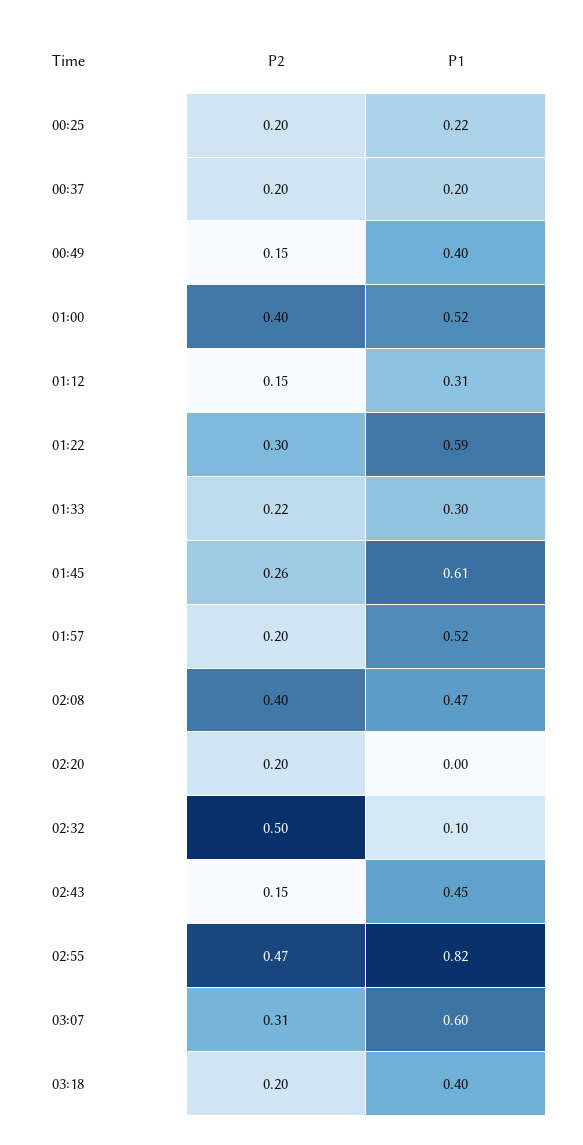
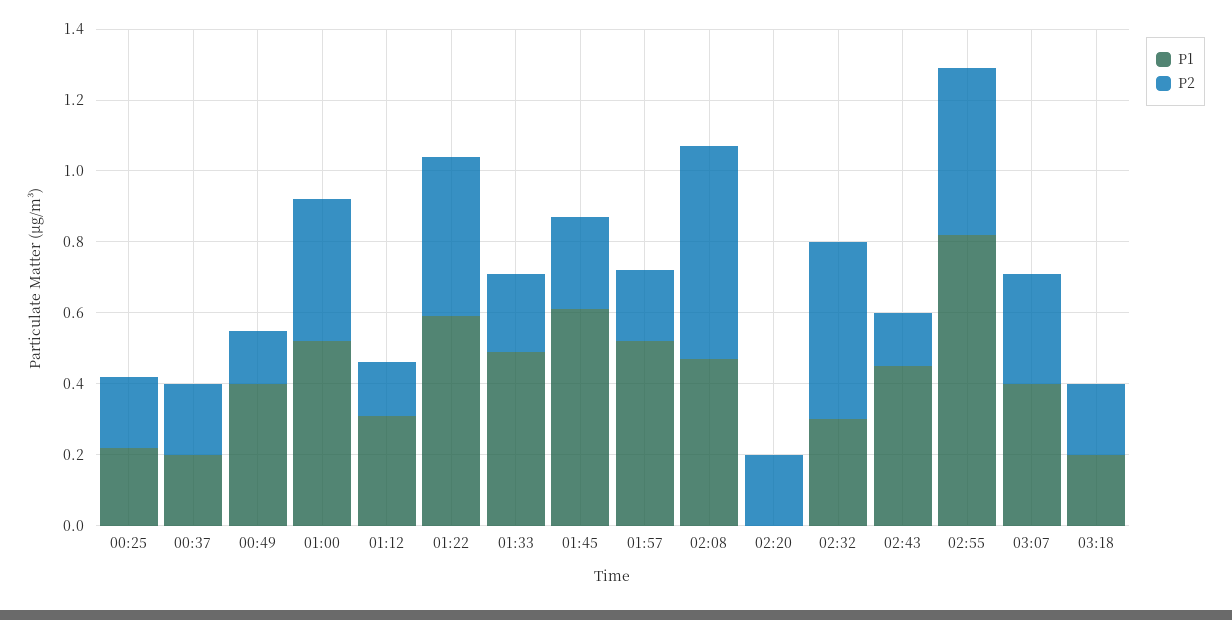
  {
    "P2": {
      "00:25": 0.2,
      "00:37": 0.2,
      "00:49": 0.15,
      "01:00": 0.4,
      "01:12": 0.15,
-     "01:22": 0.3,
+     "01:22": 0.45,
      "01:33": 0.22,
      "01:45": 0.26,
      "01:57": 0.2,
-     "02:08": 0.4,
+     "02:08": 0.6,
      "02:20": 0.2,
      "02:32": 0.5,
      "02:43": 0.15,
      "02:55": 0.47,
      "03:07": 0.31,
      "03:18": 0.2
    },
    "P1": {
      "00:25": 0.22,
      "00:37": 0.2,
      "00:49": 0.4,
      "01:00": 0.52,
      "01:12": 0.31,
      "01:22": 0.59,
-     "01:33": 0.3,
+     "01:33": 0.5,
      "01:45": 0.61,
      "01:57": 0.52,
      "02:08": 0.47,
      "02:20": 0,
-     "02:32": 0.1,
+     "02:32": 0.3,
      "02:43": 0.45,
      "02:55": 0.82,
-     "03:07": 0.6,
+     "03:07": 0.4,
-     "03:18": 0.4
+     "03:18": 0.2
    }
  }

